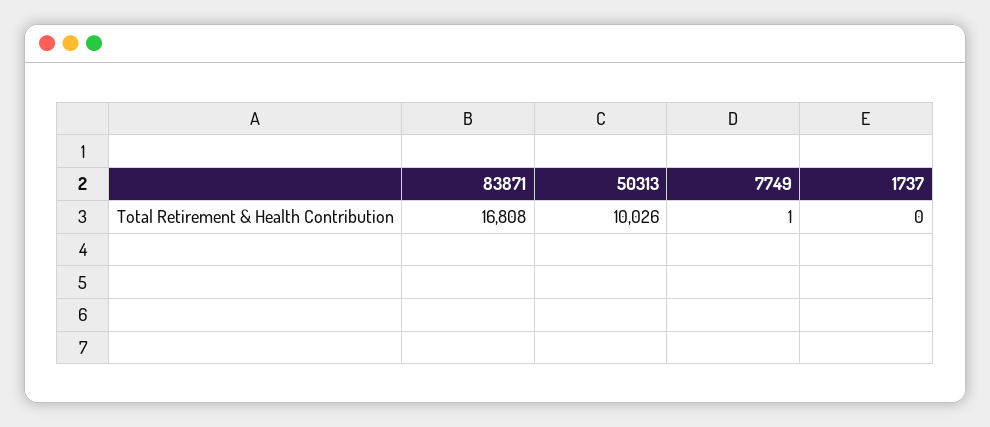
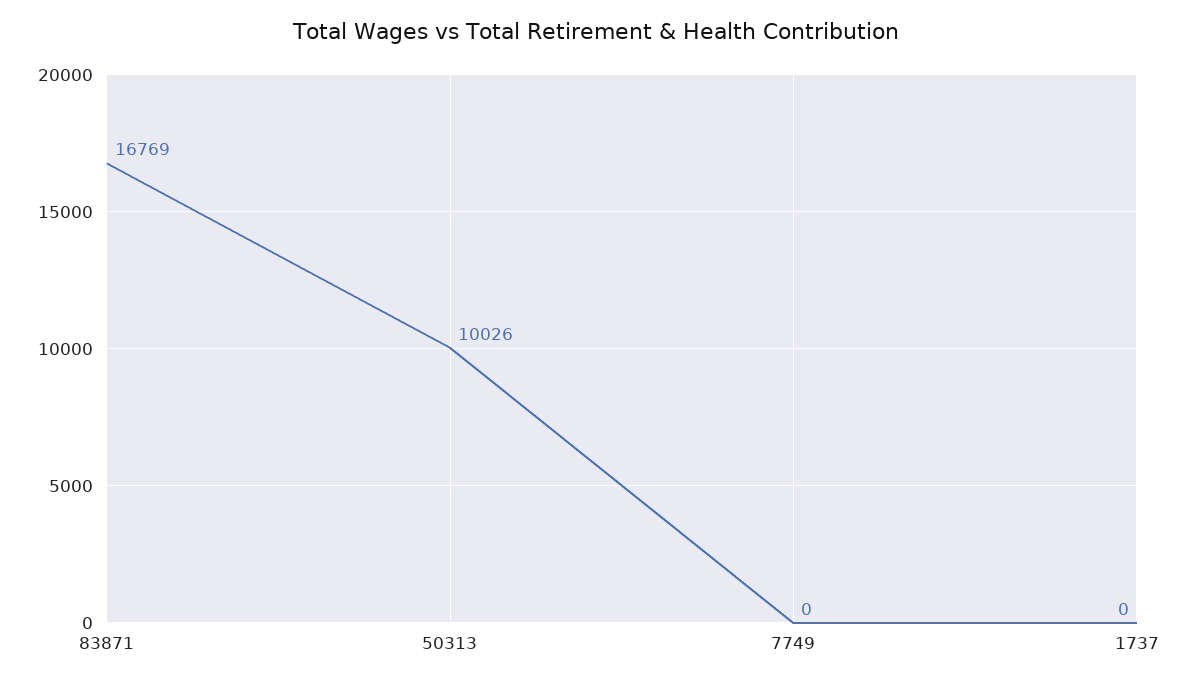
  {
-   "83871": 16808,
+   "83871": 16769,
    "50313": 10026,
-   "7749": 1,
+   "7749": 0,
    "1737": 0
  }

